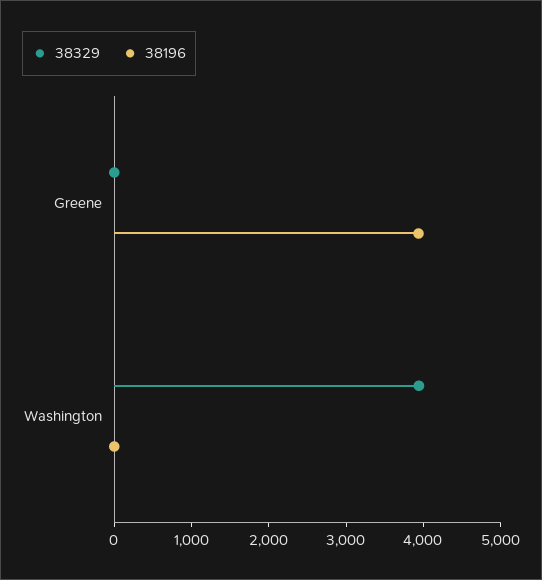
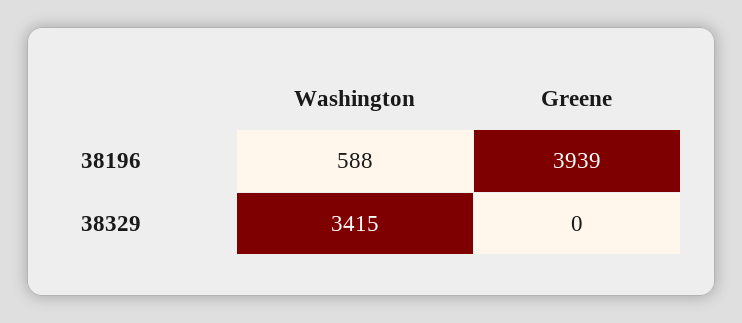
  {
    "38329": {
      "Greene": 0,
-     "Washington": 4000
+     "Washington": 3415
    },
    "38196": {
      "Greene": 3939,
-     "Washington": 0
+     "Washington": 588
    }
  }

